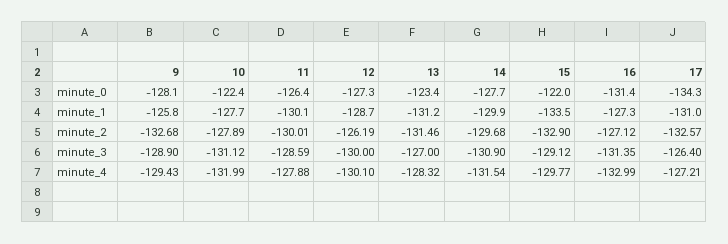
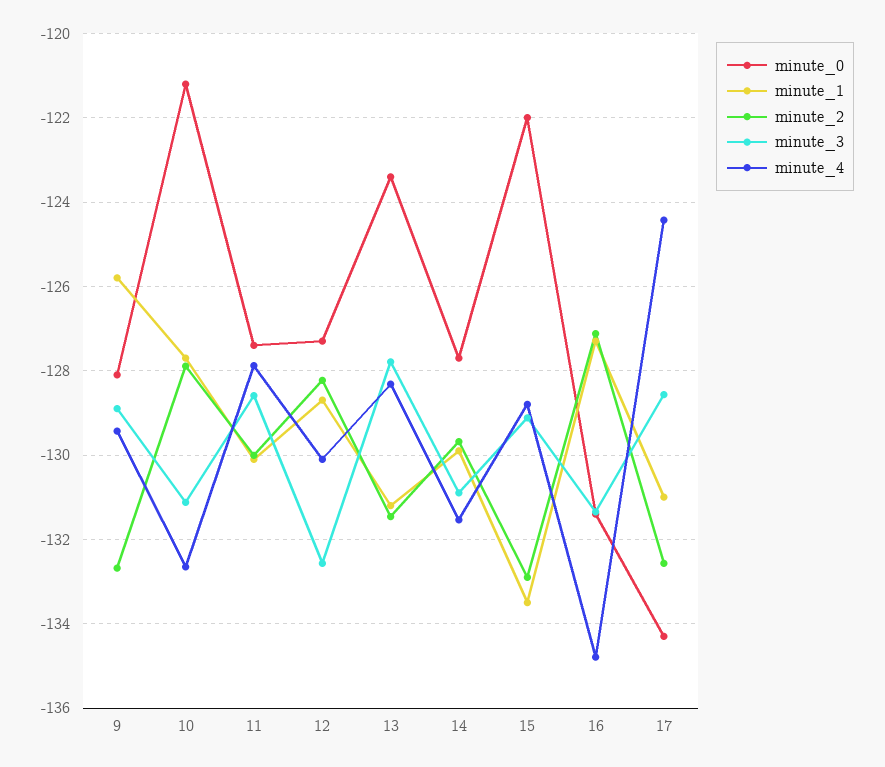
  {
    "minute_0": {
      "9": -128.1,
-     "10": -122.4,
+     "10": -121.2,
-     "11": -126.4,
+     "11": -127.4,
      "12": -127.3,
      "13": -123.4,
      "14": -127.7,
      "15": -122,
      "16": -131.4,
      "17": -134.3
    },
    "minute_1": {
      "9": -125.8,
      "10": -127.7,
      "11": -130.1,
      "12": -128.7,
      "13": -131.2,
      "14": -129.9,
      "15": -133.5,
      "16": -127.3,
      "17": -131
    },
    "minute_2": {
      "9": -132.68,
      "10": -127.89,
      "11": -130.01,
-     "12": -126.19,
+     "12": -128.2,
      "13": -131.46,
      "14": -129.68,
      "15": -132.9,
      "16": -127.12,
      "17": -132.57
    },
    "minute_3": {
      "9": -128.9,
      "10": -131.12,
      "11": -128.59,
-     "12": -130,
+     "12": -132.6,
-     "13": -127,
+     "13": -127.8,
      "14": -130.9,
      "15": -129.12,
      "16": -131.35,
-     "17": -126.4
+     "17": -128.6
    },
    "minute_4": {
      "9": -129.43,
-     "10": -131.99,
+     "10": -132.6,
      "11": -127.88,
      "12": -130.1,
      "13": -128.32,
      "14": -131.54,
-     "15": -129.77,
+     "15": -128.8,
-     "16": -132.99,
+     "16": -134.8,
-     "17": -127.21
+     "17": -124.4
    }
  }

